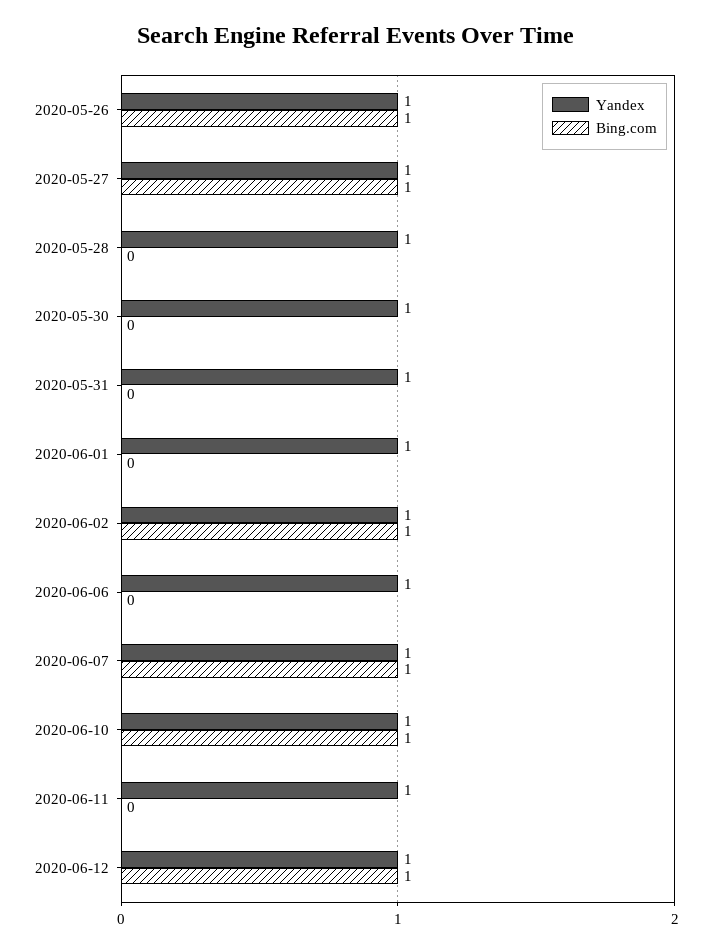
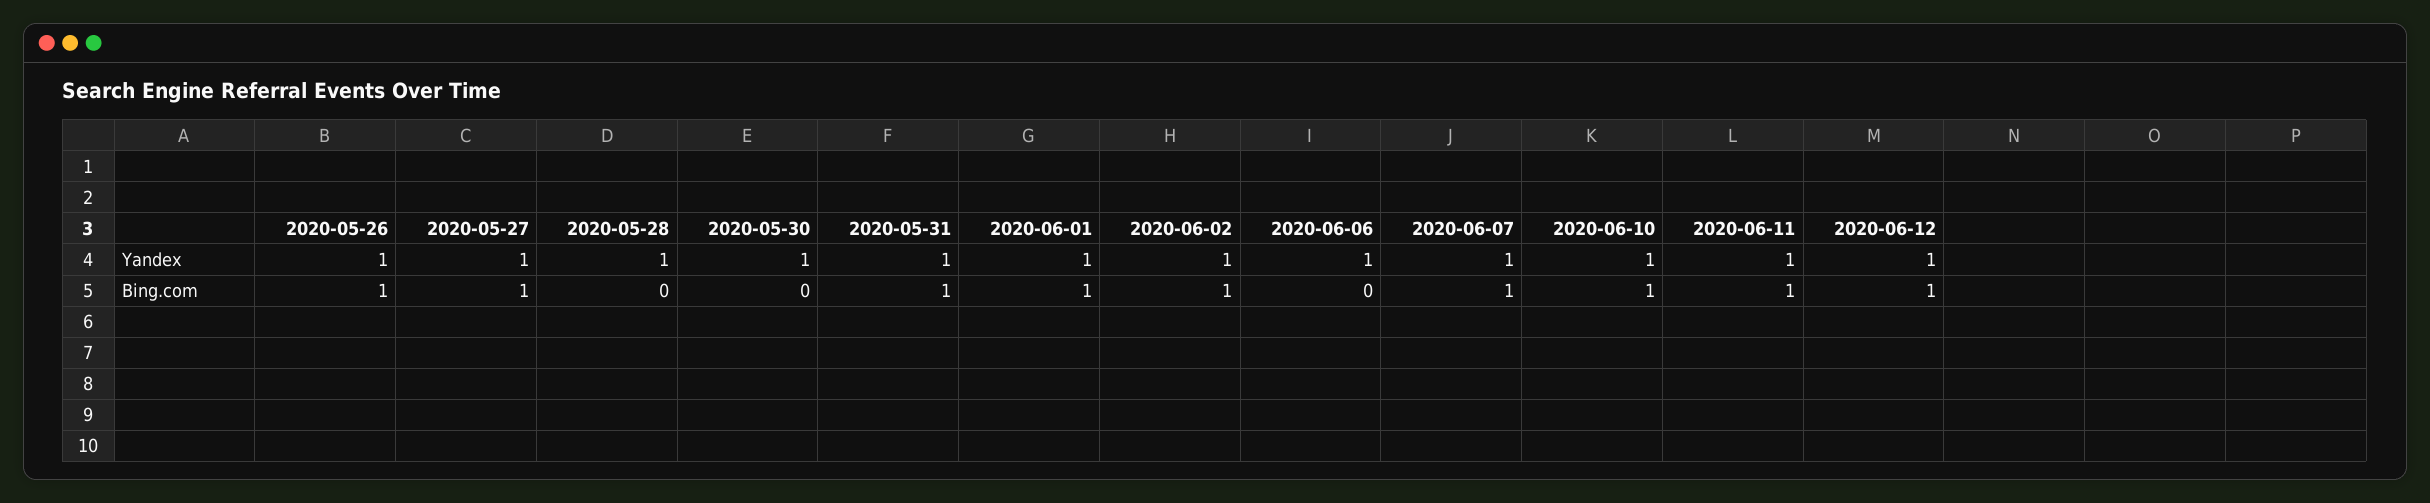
  {
    "Yandex": {
      "2020-05-26": 1,
      "2020-05-27": 1,
      "2020-05-28": 1,
      "2020-05-30": 1,
      "2020-05-31": 1,
      "2020-06-01": 1,
      "2020-06-02": 1,
      "2020-06-06": 1,
      "2020-06-07": 1,
      "2020-06-10": 1,
      "2020-06-11": 1,
      "2020-06-12": 1
    },
    "Bing.com": {
      "2020-05-26": 1,
      "2020-05-27": 1,
      "2020-05-28": 0,
      "2020-05-30": 0,
-     "2020-05-31": 0,
+     "2020-05-31": 1,
-     "2020-06-01": 0,
+     "2020-06-01": 1,
      "2020-06-02": 1,
      "2020-06-06": 0,
      "2020-06-07": 1,
      "2020-06-10": 1,
-     "2020-06-11": 0,
+     "2020-06-11": 1,
      "2020-06-12": 1
    }
  }

